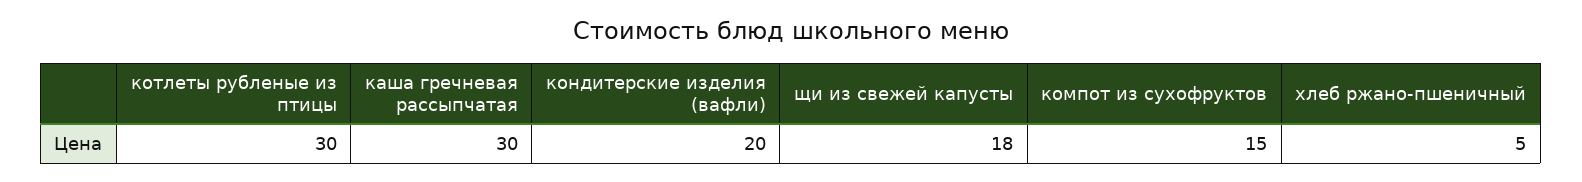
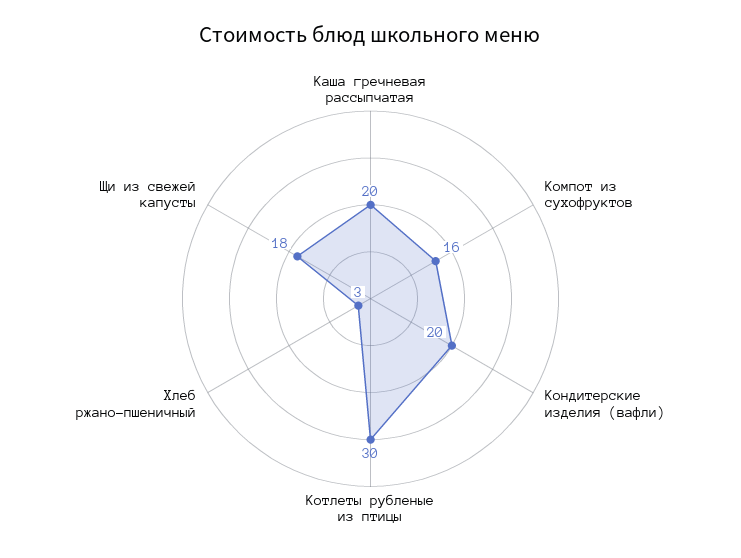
  {
    "котлеты рубленые из птицы": 30,
-   "каша гречневая рассыпчатая": 30,
+   "каша гречневая рассыпчатая": 20,
    "кондитерские изделия (вафли)": 20,
    "щи из свежей капусты": 18,
-   "компот из сухофруктов": 15,
+   "компот из сухофруктов": 16,
-   "хлеб ржано-пшеничный": 5
+   "хлеб ржано-пшеничный": 3
  }

